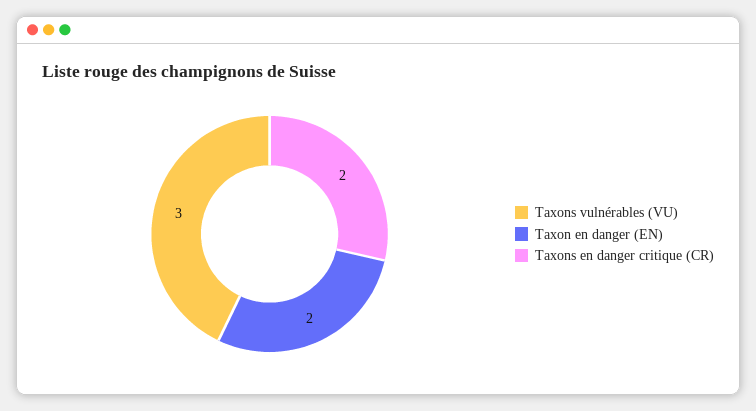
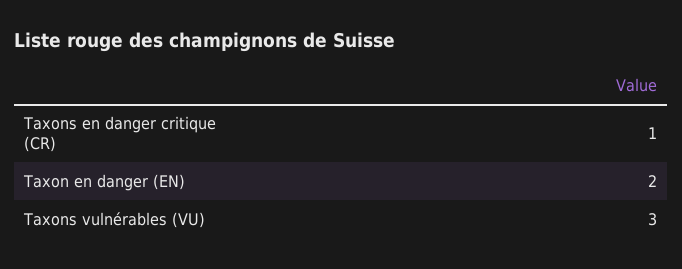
  {
    "Taxons vulnérables (VU)": 3,
    "Taxon en danger (EN)": 2,
-   "Taxons en danger critique (CR)": 2
+   "Taxons en danger critique (CR)": 1
  }

